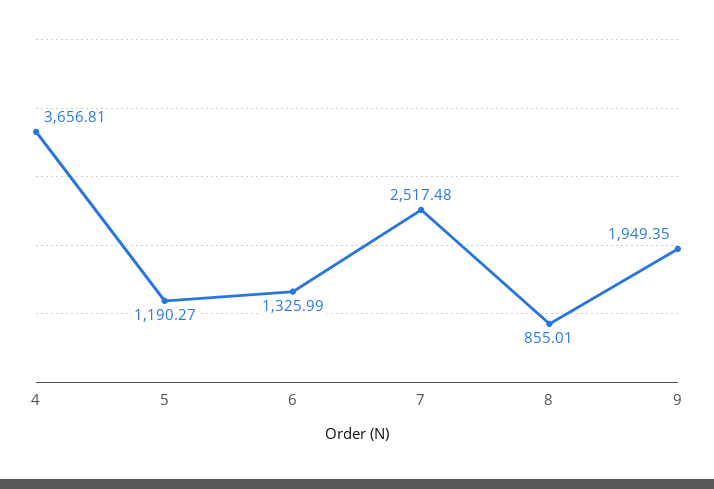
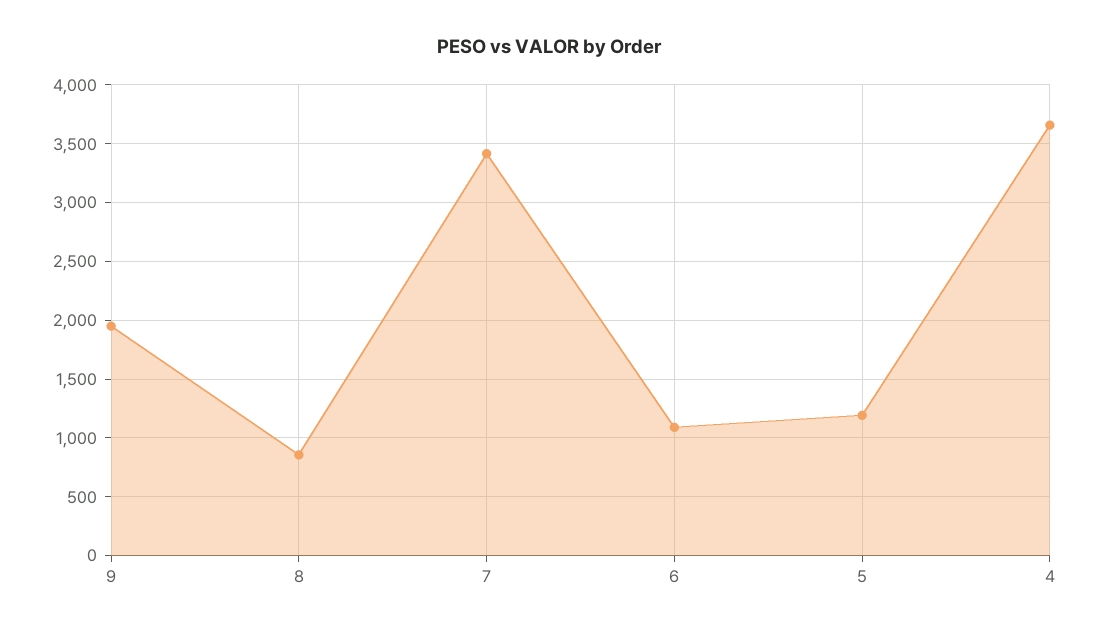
  {
    "4": 3656.81,
    "5": 1190.27,
-   "6": 1325.99,
+   "6": 1100,
-   "7": 2517.48,
+   "7": 3400,
    "8": 855.01,
    "9": 1949.35
  }

